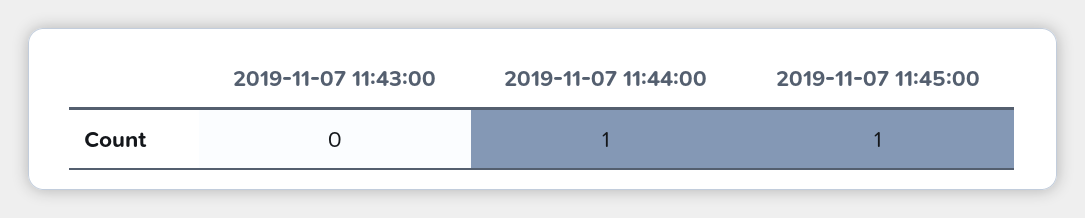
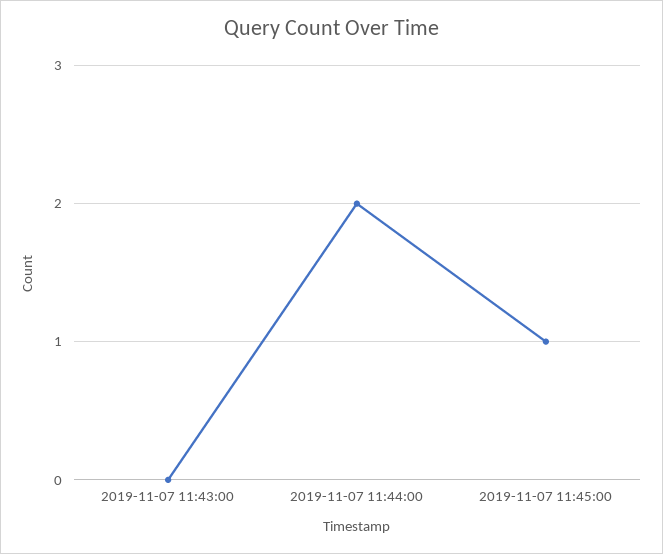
  {
    "2019-11-07 11:43:00": 0,
-   "2019-11-07 11:44:00": 1,
+   "2019-11-07 11:44:00": 2,
    "2019-11-07 11:45:00": 1
  }

